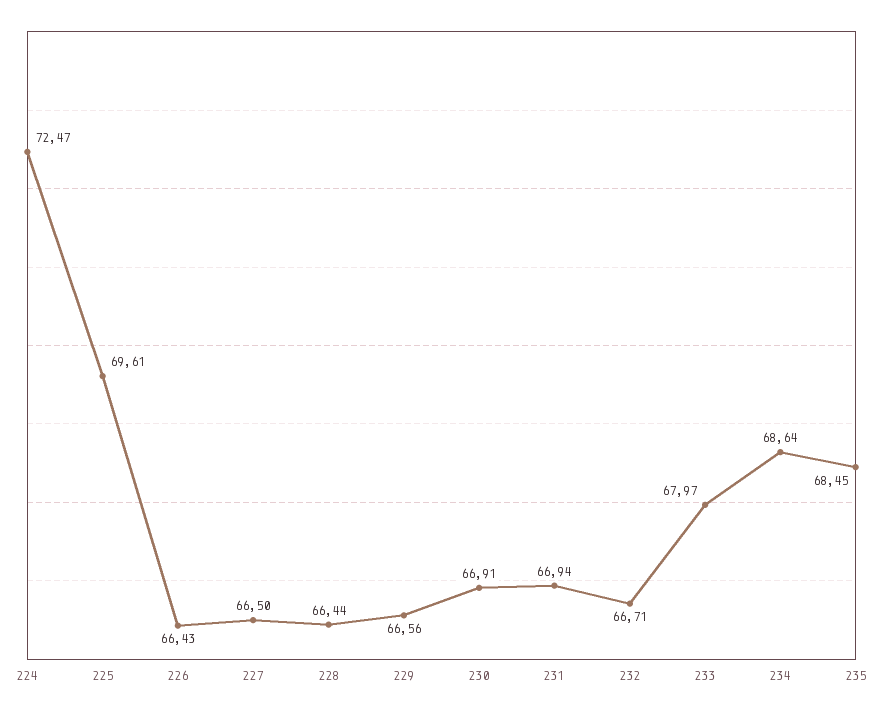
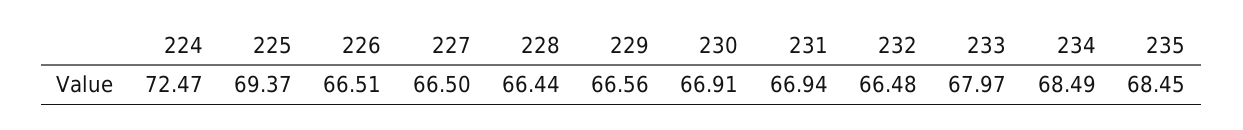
  {
    "224": 72.47,
-   "225": 69.61,
+   "225": 69.37,
-   "226": 66.43,
+   "226": 66.51,
    "227": 66.5,
    "228": 66.44,
    "229": 66.56,
    "230": 66.91,
    "231": 66.94,
-   "232": 66.71,
+   "232": 66.48,
    "233": 67.97,
-   "234": 68.64,
+   "234": 68.49,
    "235": 68.45
  }

